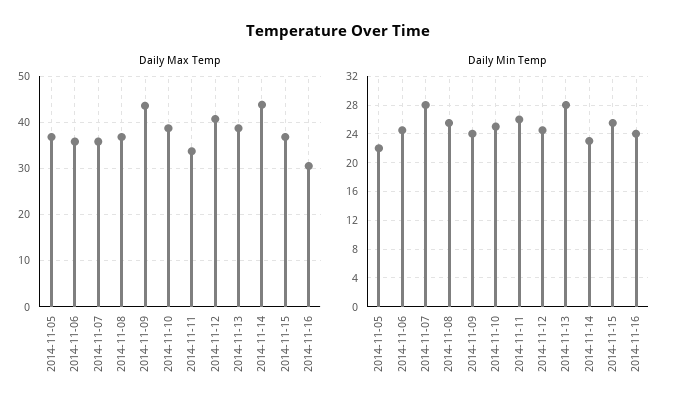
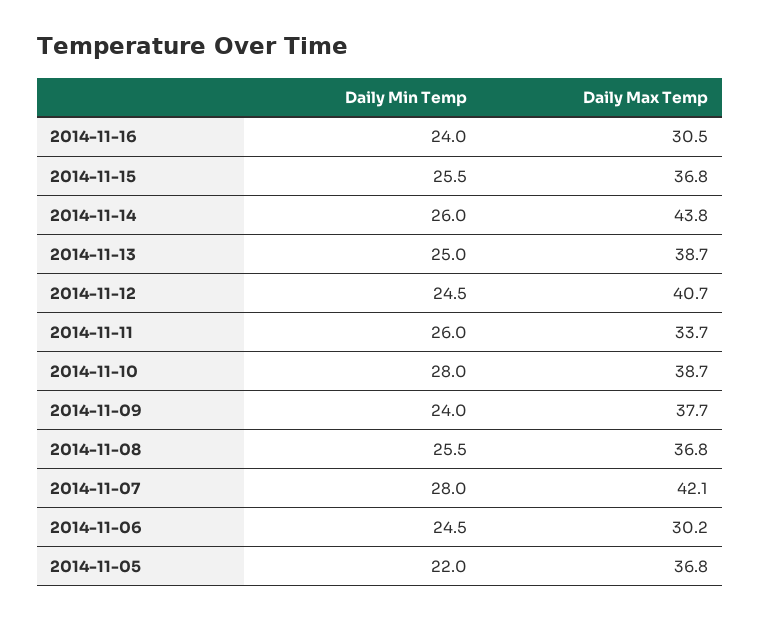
  {
    "Daily Max Temp": {
      "2014-11-05": 36.8,
-     "2014-11-06": 36,
+     "2014-11-06": 30.2,
-     "2014-11-07": 36,
+     "2014-11-07": 42.1,
      "2014-11-08": 36.8,
-     "2014-11-09": 44,
+     "2014-11-09": 37.7,
      "2014-11-10": 38.7,
      "2014-11-11": 33.7,
      "2014-11-12": 40.7,
      "2014-11-13": 38.7,
      "2014-11-14": 43.8,
      "2014-11-15": 36.8,
      "2014-11-16": 30.5
    },
    "Daily Min Temp": {
      "2014-11-05": 22,
      "2014-11-06": 24.5,
      "2014-11-07": 28,
      "2014-11-08": 25.5,
      "2014-11-09": 24,
-     "2014-11-10": 25,
+     "2014-11-10": 28,
      "2014-11-11": 26,
      "2014-11-12": 24.5,
-     "2014-11-13": 28,
+     "2014-11-13": 25,
-     "2014-11-14": 23,
+     "2014-11-14": 26,
      "2014-11-15": 25.5,
      "2014-11-16": 24
    }
  }

